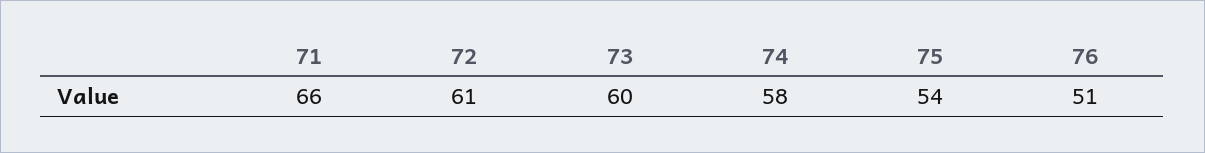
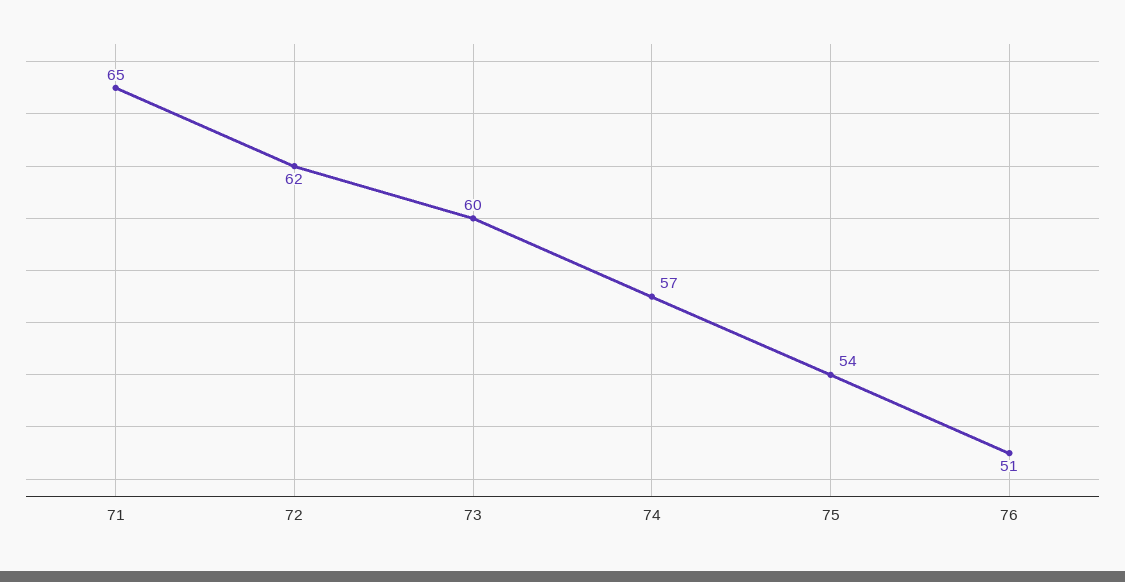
  {
-   "71": 66,
+   "71": 65,
-   "72": 61,
+   "72": 62,
    "73": 60,
-   "74": 58,
+   "74": 57,
    "75": 54,
    "76": 51
  }

